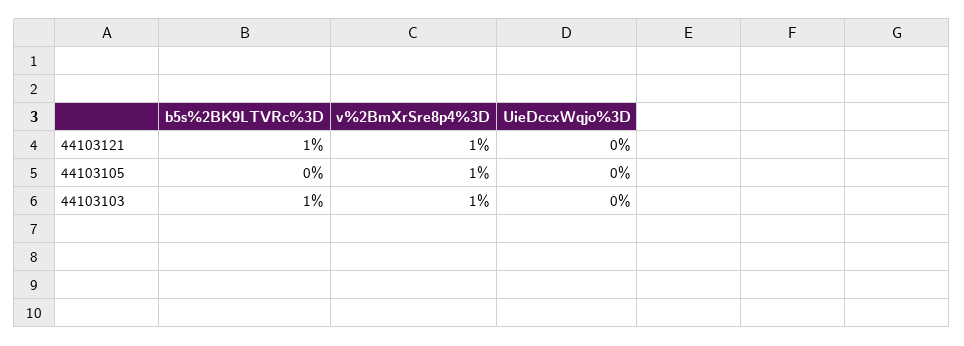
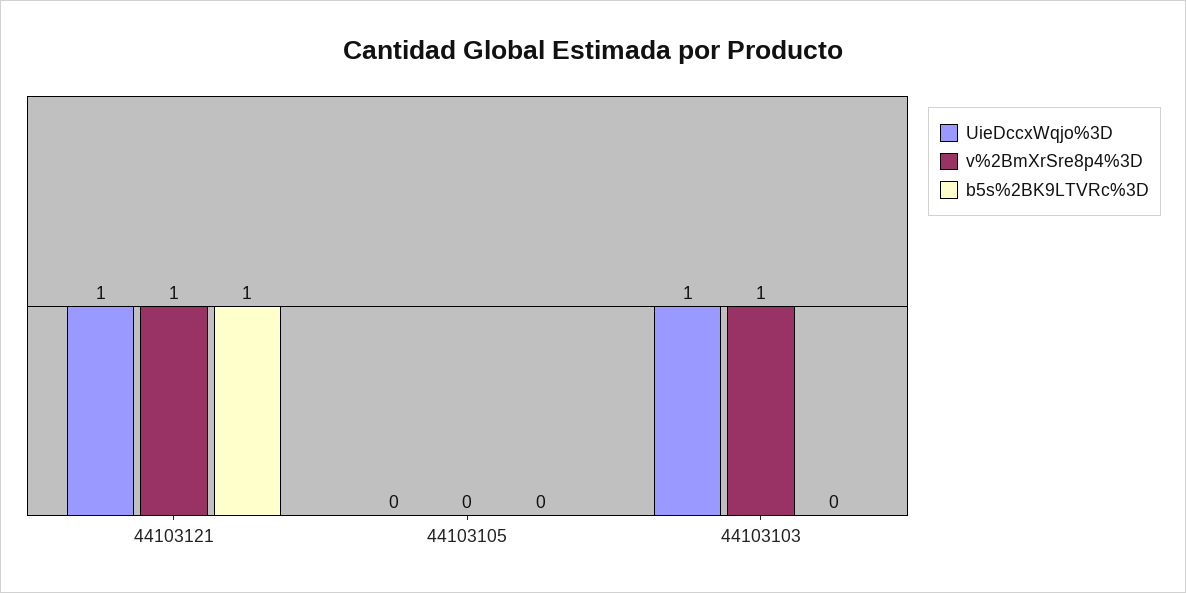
  {
    "b5s%2BK9LTVRc%3D": {
      "44103121": 1,
      "44103105": 0,
-     "44103103": 1
+     "44103103": 0
    },
    "v%2BmXrSre8p4%3D": {
      "44103121": 1,
-     "44103105": 1,
+     "44103105": 0,
      "44103103": 1
    },
    "UieDccxWqjo%3D": {
-     "44103121": 0,
+     "44103121": 1,
      "44103105": 0,
-     "44103103": 0
+     "44103103": 1
    }
  }

